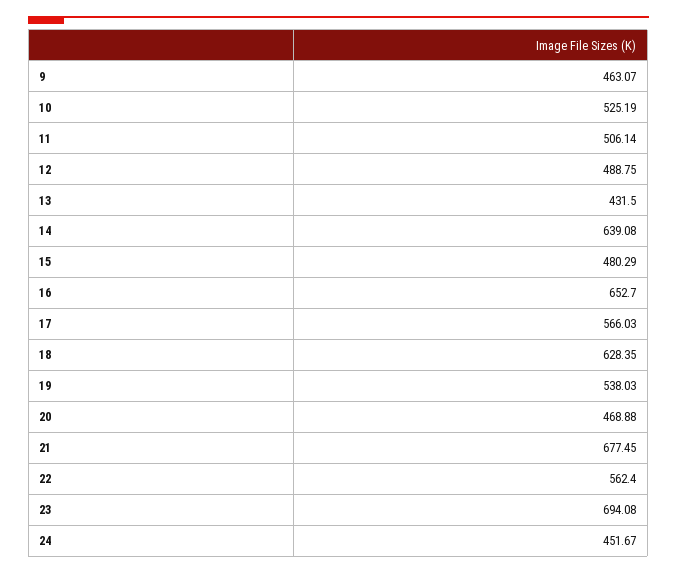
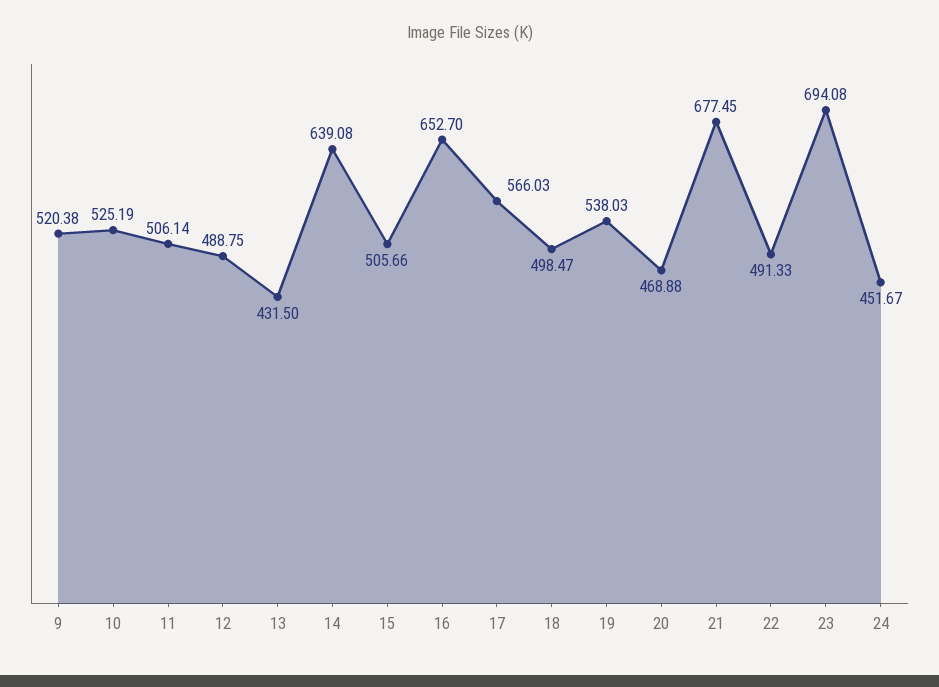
  {
-   "9": 463.07,
+   "9": 520.38,
    "10": 525.19,
    "11": 506.14,
    "12": 488.75,
    "13": 431.5,
    "14": 639.08,
-   "15": 480.29,
+   "15": 505.66,
    "16": 652.7,
    "17": 566.03,
-   "18": 628.35,
+   "18": 498.47,
    "19": 538.03,
    "20": 468.88,
    "21": 677.45,
-   "22": 562.4,
+   "22": 491.33,
    "23": 694.08,
    "24": 451.67
  }

